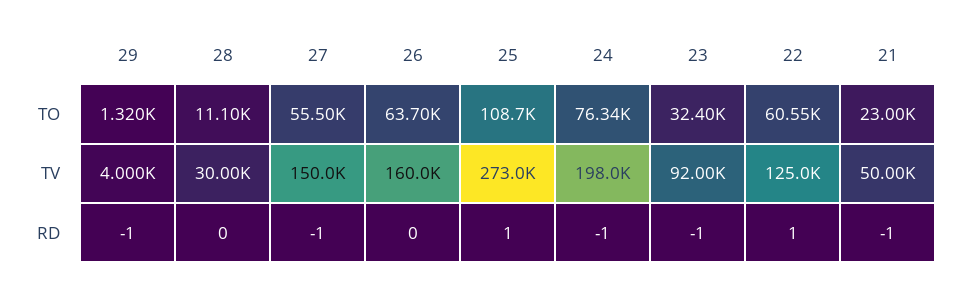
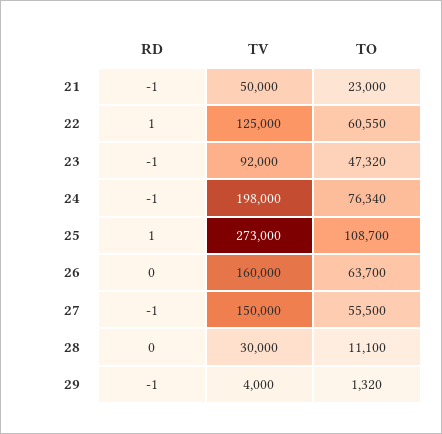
  {
    "29": {
      "TO": 1320,
      "TV": 4000,
      "RD": -1
    },
    "28": {
      "TO": 11100,
      "TV": 30000,
      "RD": 0
    },
    "27": {
      "TO": 55500,
      "TV": 150000,
      "RD": -1
    },
    "26": {
      "TO": 63700,
      "TV": 160000,
      "RD": 0
    },
    "25": {
      "TO": 108700,
      "TV": 273000,
      "RD": 1
    },
    "24": {
      "TO": 76340,
      "TV": 198000,
      "RD": -1
    },
    "23": {
-     "TO": 32400,
+     "TO": 47320,
      "TV": 92000,
      "RD": -1
    },
    "22": {
      "TO": 60550,
      "TV": 125000,
      "RD": 1
    },
    "21": {
      "TO": 23000,
      "TV": 50000,
      "RD": -1
    }
  }

